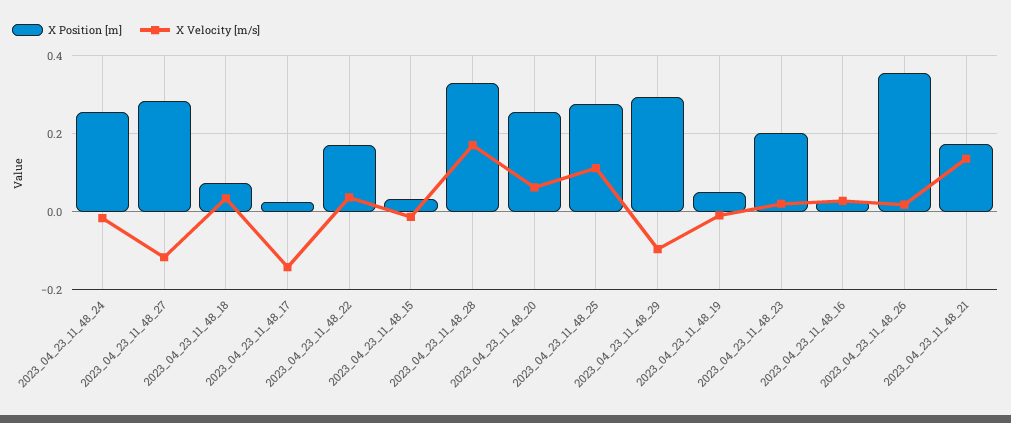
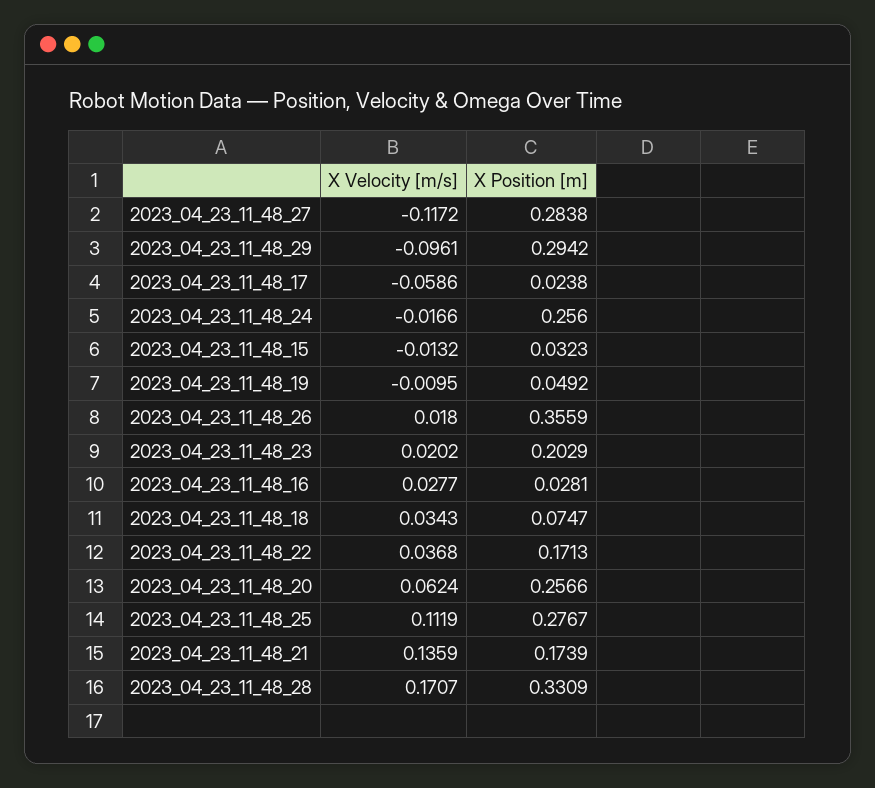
  {
    "X Position [m]": {
      "2023_04_23_11_48_24": 0.256,
      "2023_04_23_11_48_27": 0.2838,
      "2023_04_23_11_48_18": 0.0747,
      "2023_04_23_11_48_17": 0.0238,
      "2023_04_23_11_48_22": 0.1713,
      "2023_04_23_11_48_15": 0.0323,
      "2023_04_23_11_48_28": 0.3309,
      "2023_04_23_11_48_20": 0.2566,
      "2023_04_23_11_48_25": 0.2767,
      "2023_04_23_11_48_29": 0.2942,
      "2023_04_23_11_48_19": 0.0492,
      "2023_04_23_11_48_23": 0.2029,
      "2023_04_23_11_48_16": 0.0281,
      "2023_04_23_11_48_26": 0.3559,
      "2023_04_23_11_48_21": 0.1739
    },
    "X Velocity [m/s]": {
      "2023_04_23_11_48_24": -0.0166,
      "2023_04_23_11_48_27": -0.1172,
      "2023_04_23_11_48_18": 0.0343,
-     "2023_04_23_11_48_17": -0.14,
+     "2023_04_23_11_48_17": -0.0586,
      "2023_04_23_11_48_22": 0.0368,
      "2023_04_23_11_48_15": -0.0132,
      "2023_04_23_11_48_28": 0.1707,
      "2023_04_23_11_48_20": 0.0624,
      "2023_04_23_11_48_25": 0.1119,
      "2023_04_23_11_48_29": -0.0961,
      "2023_04_23_11_48_19": -0.0095,
      "2023_04_23_11_48_23": 0.0202,
      "2023_04_23_11_48_16": 0.0277,
      "2023_04_23_11_48_26": 0.018,
      "2023_04_23_11_48_21": 0.1359
    }
  }

